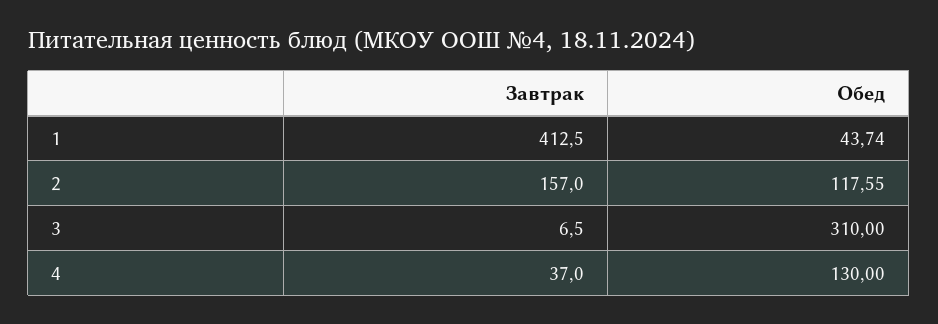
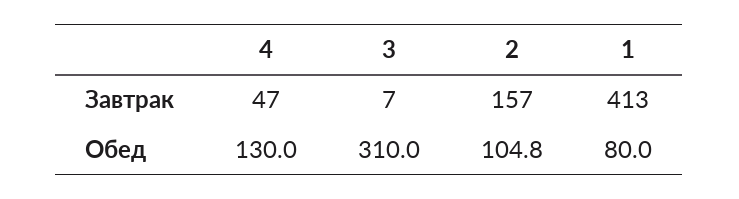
  {
    "Завтрак": {
      "1": 412.5,
      "2": 157,
      "3": 6.5,
-     "4": 37
+     "4": 47
    },
    "Обед": {
-     "1": 43.74,
+     "1": 80,
-     "2": 117.55,
+     "2": 104.8,
      "3": 310,
      "4": 130
    }
  }

